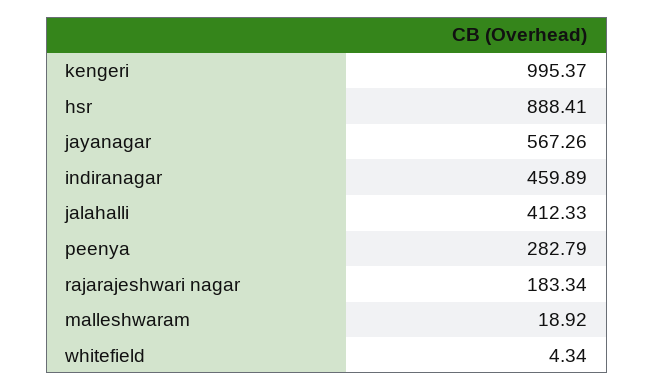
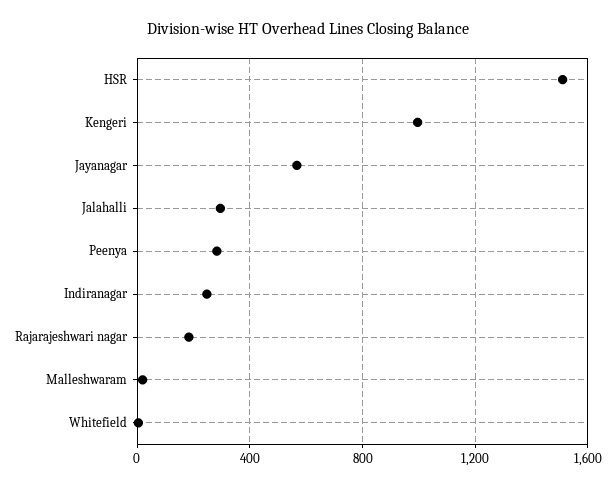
  {
    "kengeri": 995.37,
-   "hsr": 888.41,
+   "hsr": 1500,
    "jayanagar": 567.26,
-   "indiranagar": 459.89,
+   "indiranagar": 250,
-   "jalahalli": 412.33,
+   "jalahalli": 300,
    "peenya": 282.79,
    "rajarajeshwari nagar": 183.34,
    "malleshwaram": 18.92,
    "whitefield": 4.34
  }

